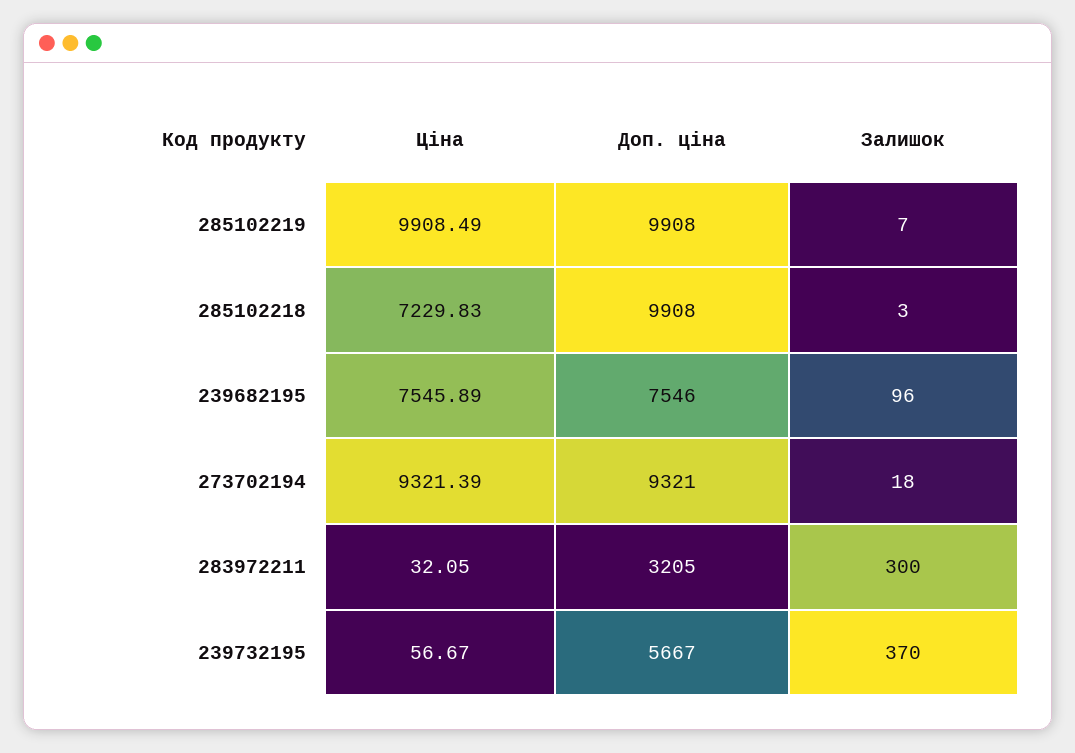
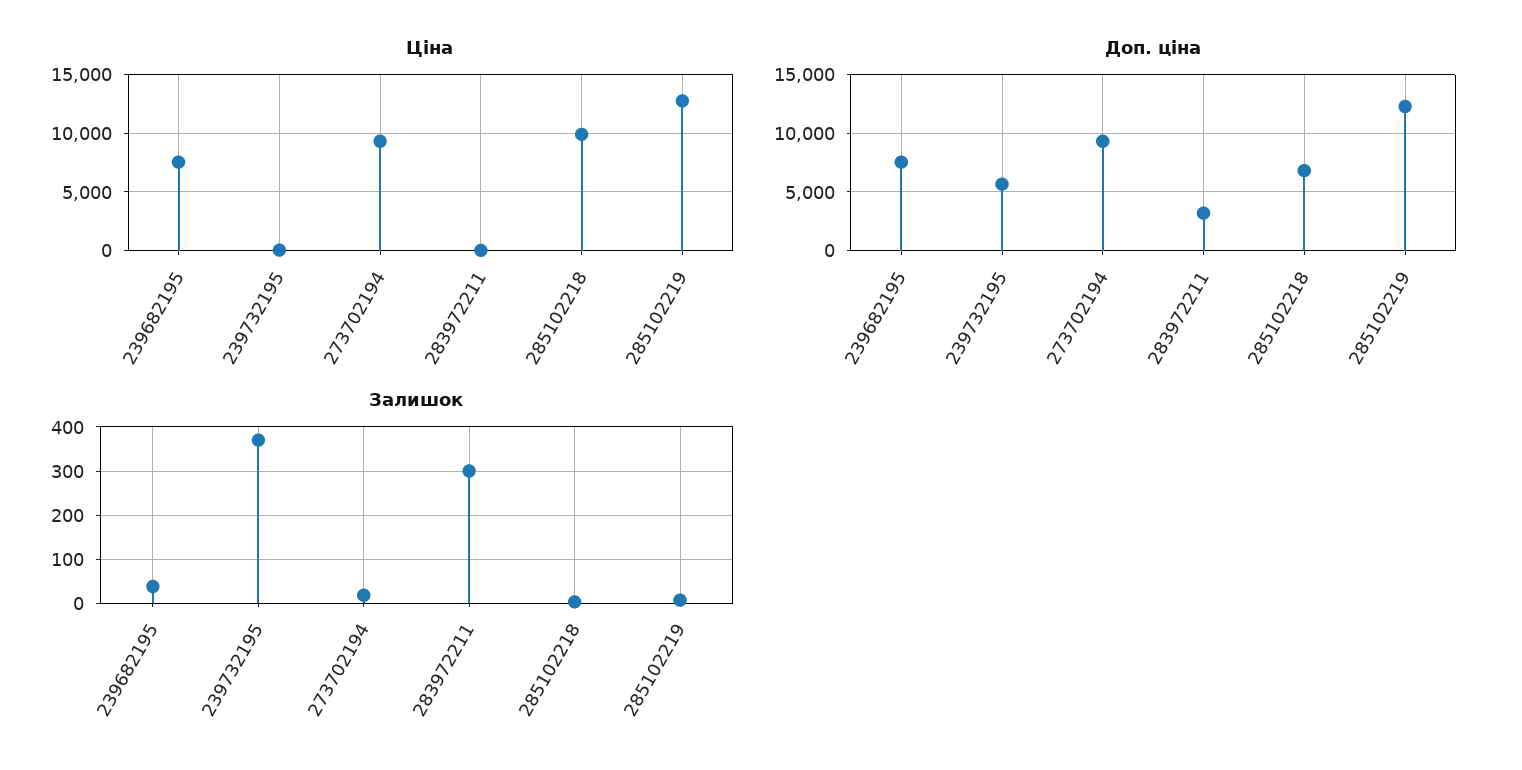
  {
    "Ціна": {
-     "285102219": 9908.49,
+     "285102219": 13000,
-     "285102218": 7229.83,
+     "285102218": 10000,
      "239682195": 7545.89,
      "273702194": 9321.39,
      "283972211": 32.05,
      "239732195": 56.67
    },
    "Доп. ціна": {
-     "285102219": 9908,
+     "285102219": 12000,
-     "285102218": 9908,
+     "285102218": 7000,
      "239682195": 7546,
      "273702194": 9321,
      "283972211": 3205,
      "239732195": 5667
    },
    "Залишок": {
      "285102219": 7,
      "285102218": 3,
-     "239682195": 96,
+     "239682195": 40,
      "273702194": 18,
      "283972211": 300,
      "239732195": 370
    }
  }

